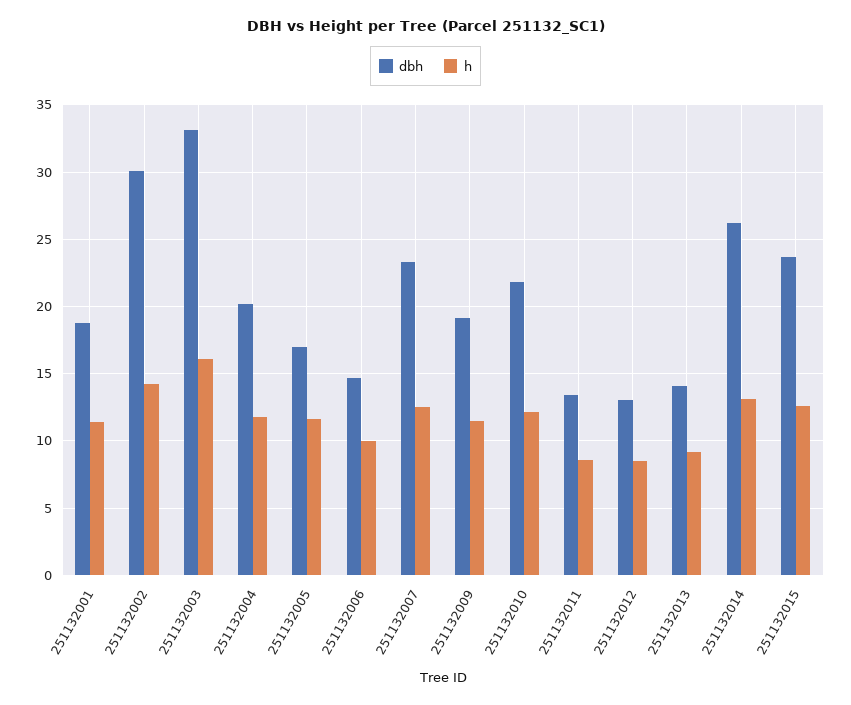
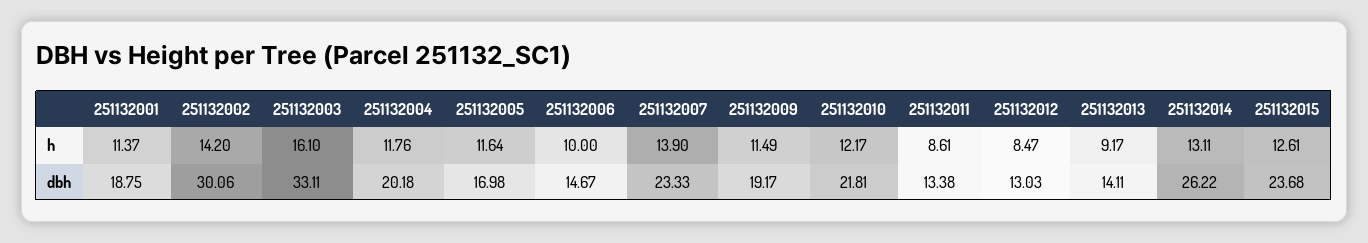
  {
    "dbh": {
      "251132001": 18.75,
      "251132002": 30.06,
      "251132003": 33.11,
      "251132004": 20.18,
      "251132005": 16.98,
      "251132006": 14.67,
      "251132007": 23.33,
      "251132009": 19.17,
      "251132010": 21.81,
      "251132011": 13.38,
      "251132012": 13.03,
      "251132013": 14.11,
      "251132014": 26.22,
      "251132015": 23.68
    },
    "h": {
      "251132001": 11.37,
      "251132002": 14.2,
      "251132003": 16.1,
      "251132004": 11.76,
      "251132005": 11.64,
      "251132006": 10,
-     "251132007": 12.5,
+     "251132007": 13.9,
      "251132009": 11.49,
      "251132010": 12.17,
      "251132011": 8.61,
      "251132012": 8.47,
      "251132013": 9.17,
      "251132014": 13.11,
      "251132015": 12.61
    }
  }

